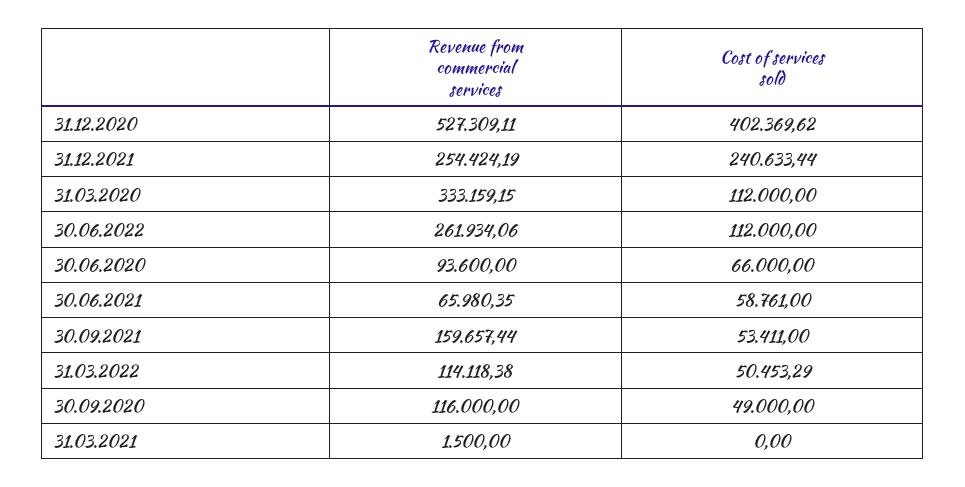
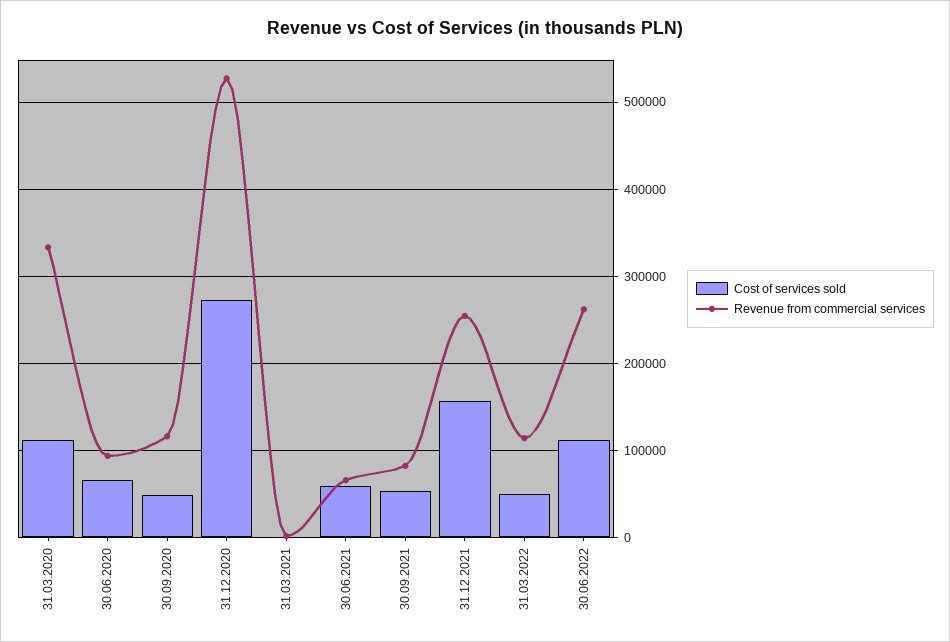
  {
    "Revenue from commercial services": {
      "31.12.2020": 527309.11,
      "31.12.2021": 254424.19,
      "31.03.2020": 333159.15,
      "30.06.2022": 261934.06,
      "30.06.2020": 93600,
      "30.06.2021": 65980.35,
-     "30.09.2021": 159657.44,
+     "30.09.2021": 80000,
      "31.03.2022": 114118.38,
      "30.09.2020": 116000,
      "31.03.2021": 1500
    },
    "Cost of services sold": {
-     "31.12.2020": 402369.62,
+     "31.12.2020": 270000,
-     "31.12.2021": 240633.44,
+     "31.12.2021": 160000,
      "31.03.2020": 112000,
      "30.06.2022": 112000,
      "30.06.2020": 66000,
      "30.06.2021": 58761,
      "30.09.2021": 53411,
      "31.03.2022": 50453.29,
      "30.09.2020": 49000,
      "31.03.2021": 0
    }
  }

